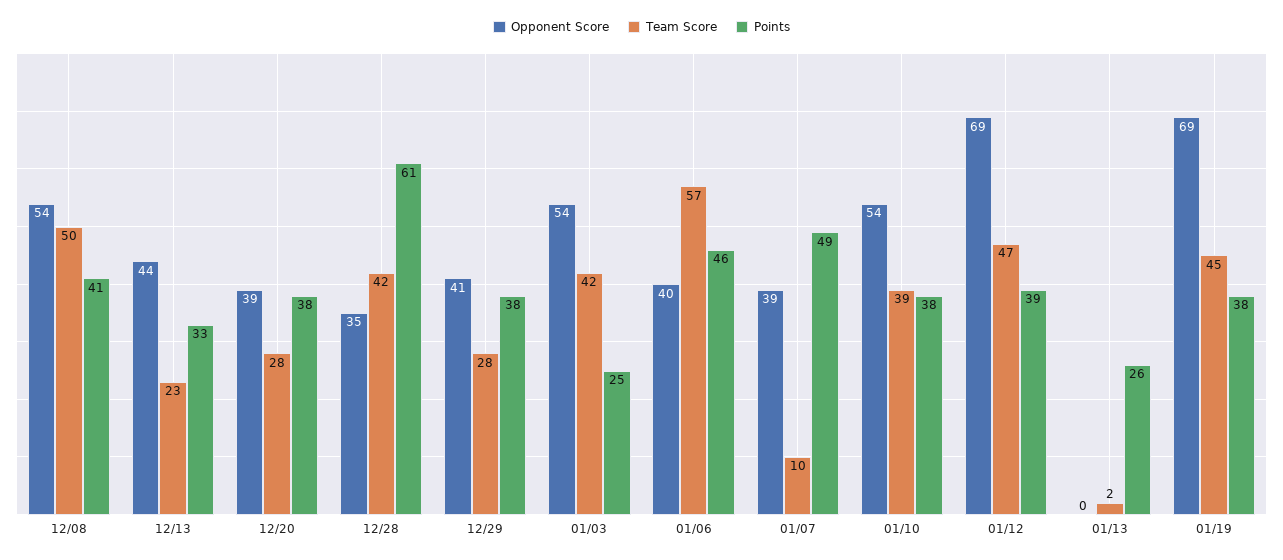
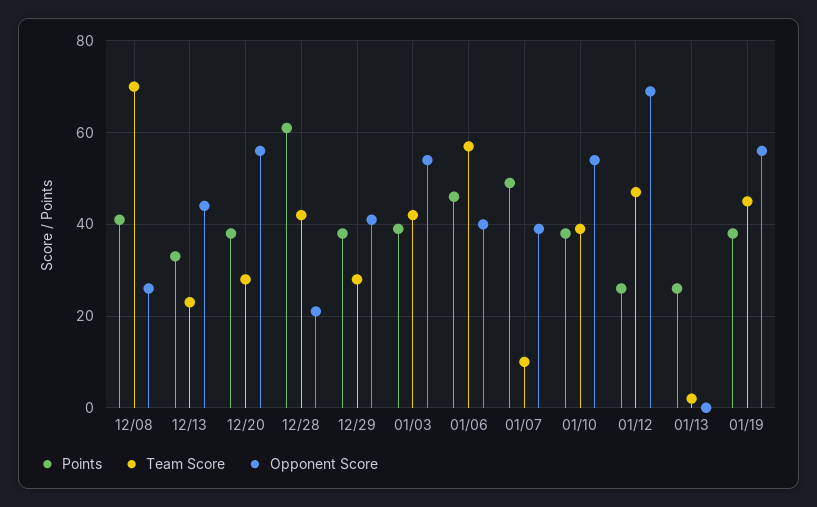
  {
    "Opponent Score": {
-     "12/08": 54,
+     "12/08": 25,
      "12/13": 44,
-     "12/20": 39,
+     "12/20": 55,
-     "12/28": 35,
+     "12/28": 20,
      "12/29": 41,
      "01/03": 54,
      "01/06": 40,
      "01/07": 39,
      "01/10": 54,
      "01/12": 69,
      "01/13": 0,
-     "01/19": 69
+     "01/19": 55
    },
    "Team Score": {
-     "12/08": 50,
+     "12/08": 70,
      "12/13": 23,
      "12/20": 28,
      "12/28": 42,
      "12/29": 28,
      "01/03": 42,
      "01/06": 57,
      "01/07": 10,
      "01/10": 39,
      "01/12": 47,
      "01/13": 2,
      "01/19": 45
    },
    "Points": {
      "12/08": 41,
      "12/13": 33,
      "12/20": 38,
      "12/28": 61,
      "12/29": 38,
-     "01/03": 25,
+     "01/03": 40,
      "01/06": 46,
      "01/07": 49,
      "01/10": 38,
-     "01/12": 39,
+     "01/12": 25,
      "01/13": 26,
      "01/19": 38
    }
  }

